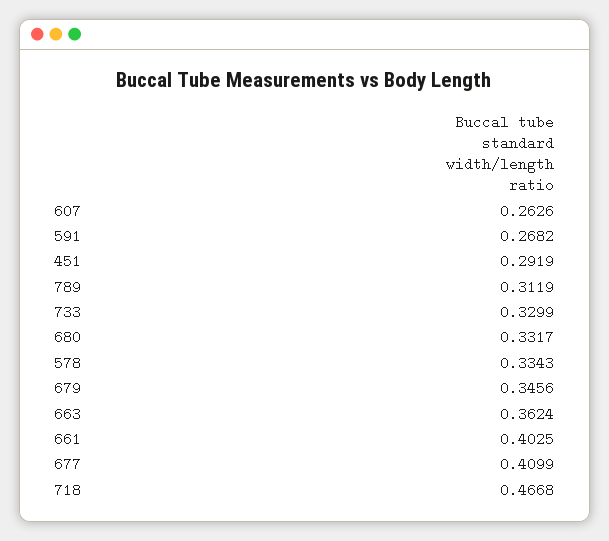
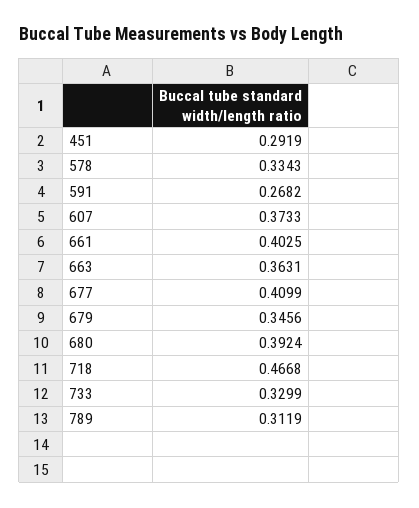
  {
-   "607": 0.2626,
+   "607": 0.3733,
    "591": 0.2682,
    "451": 0.2919,
    "789": 0.3119,
    "733": 0.3299,
-   "680": 0.3317,
+   "680": 0.3924,
    "578": 0.3343,
    "679": 0.3456,
-   "663": 0.3624,
+   "663": 0.3631,
    "661": 0.4025,
    "677": 0.4099,
    "718": 0.4668
  }

